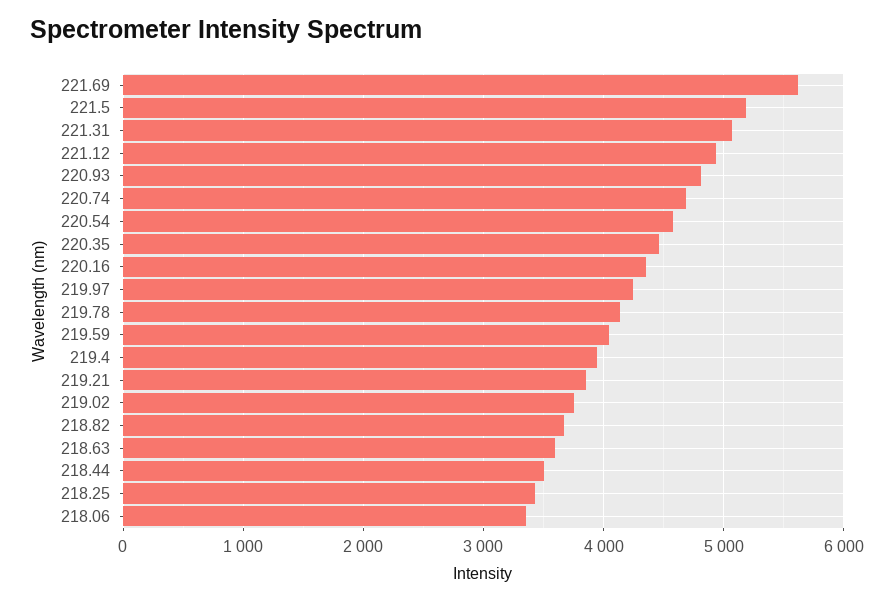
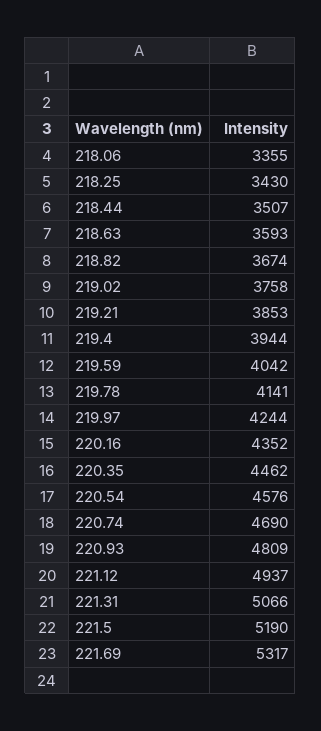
  {
-   "221.69": 5600,
+   "221.69": 5317,
    "221.5": 5190,
    "221.31": 5066,
    "221.12": 4937,
    "220.93": 4809,
    "220.74": 4690,
    "220.54": 4576,
    "220.35": 4462,
    "220.16": 4352,
    "219.97": 4244,
    "219.78": 4141,
    "219.59": 4042,
    "219.4": 3944,
    "219.21": 3853,
    "219.02": 3758,
    "218.82": 3674,
    "218.63": 3593,
    "218.44": 3507,
    "218.25": 3430,
    "218.06": 3355
  }

